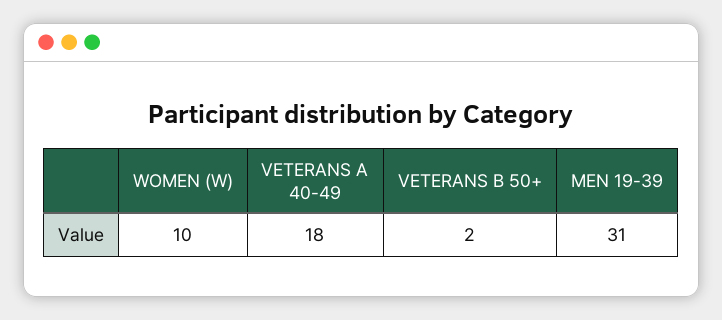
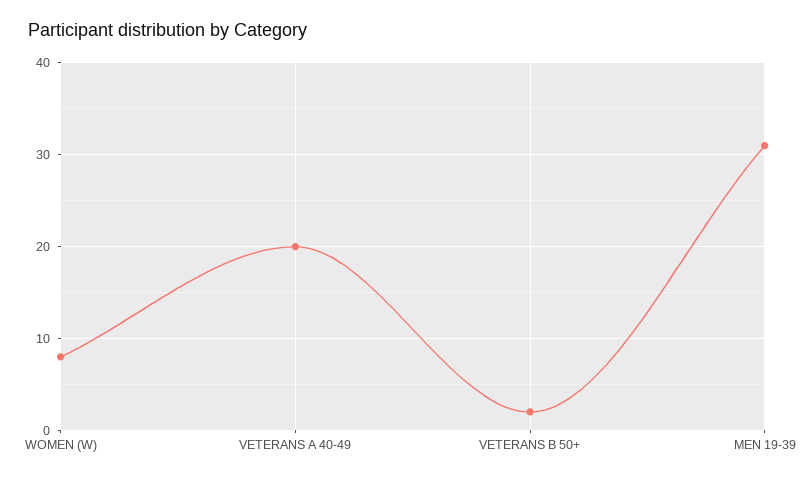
  {
-   "WOMEN (W)": 10,
+   "WOMEN (W)": 8,
-   "VETERANS A 40-49": 18,
+   "VETERANS A 40-49": 20,
    "VETERANS B 50+": 2,
    "MEN 19-39": 31
  }

